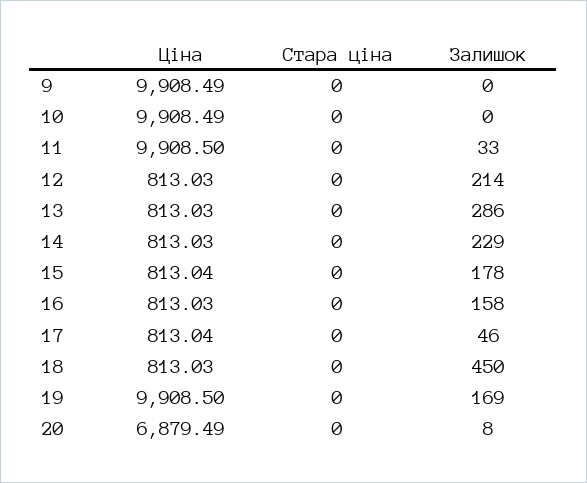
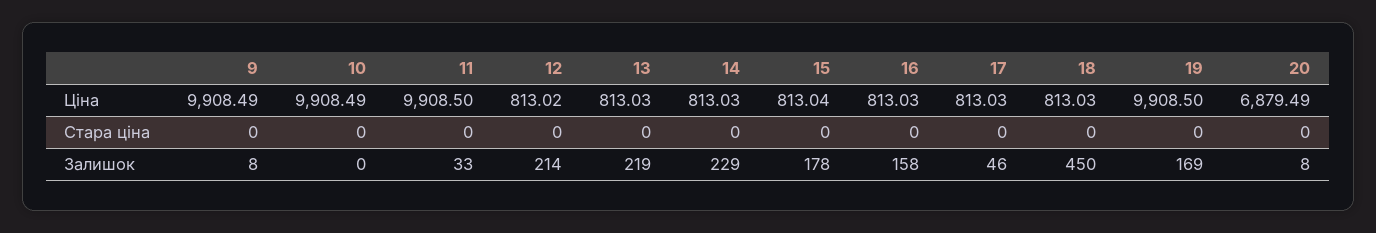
  {
    "Ціна": {
      "9": 9908.49,
      "10": 9908.49,
      "11": 9908.5,
-     "12": 813.03,
+     "12": 813.02,
      "13": 813.03,
      "14": 813.03,
      "15": 813.04,
      "16": 813.03,
-     "17": 813.04,
+     "17": 813.03,
      "18": 813.03,
      "19": 9908.5,
      "20": 6879.49
    },
    "Стара ціна": {
      "9": 0,
      "10": 0,
      "11": 0,
      "12": 0,
      "13": 0,
      "14": 0,
      "15": 0,
      "16": 0,
      "17": 0,
      "18": 0,
      "19": 0,
      "20": 0
    },
    "Залишок": {
-     "9": 0,
+     "9": 8,
      "10": 0,
      "11": 33,
      "12": 214,
-     "13": 286,
+     "13": 219,
      "14": 229,
      "15": 178,
      "16": 158,
      "17": 46,
      "18": 450,
      "19": 169,
      "20": 8
    }
  }

